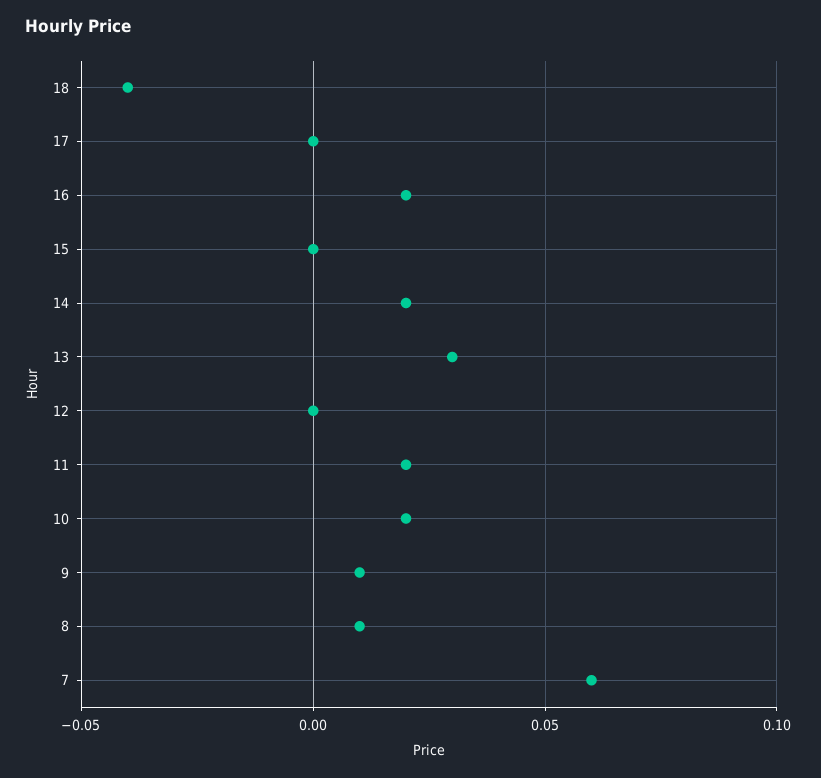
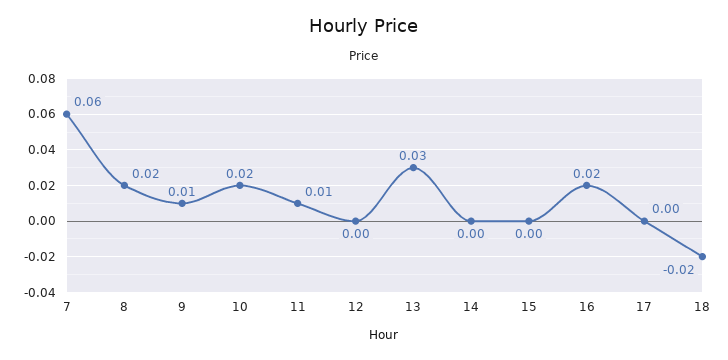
  {
-   "18": -0.04,
+   "18": -0.02,
    "17": 0,
    "16": 0.02,
    "15": 0,
-   "14": 0.02,
+   "14": 0,
    "13": 0.03,
    "12": 0,
-   "11": 0.02,
+   "11": 0.01,
    "10": 0.02,
    "9": 0.01,
-   "8": 0.01,
+   "8": 0.02,
    "7": 0.06
  }

